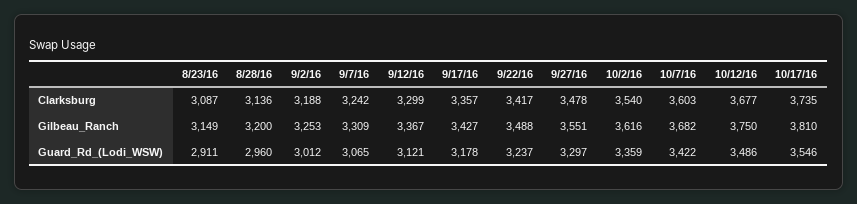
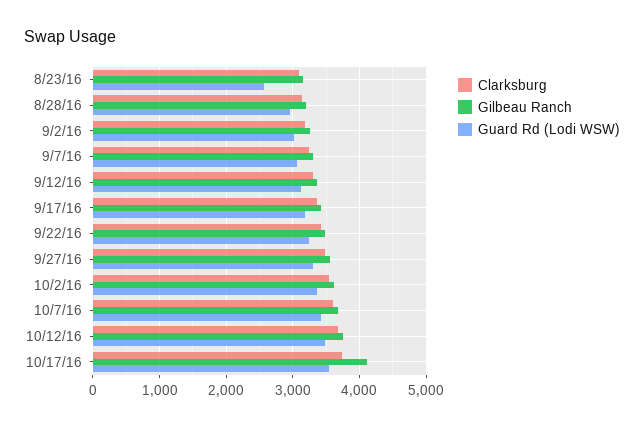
  {
    "Clarksburg": {
      "8/23/16": 3087,
      "8/28/16": 3136,
      "9/2/16": 3188,
      "9/7/16": 3242,
      "9/12/16": 3299,
      "9/17/16": 3357,
      "9/22/16": 3417,
      "9/27/16": 3478,
      "10/2/16": 3540,
      "10/7/16": 3603,
      "10/12/16": 3677,
      "10/17/16": 3735
    },
    "Gilbeau_Ranch": {
      "8/23/16": 3149,
      "8/28/16": 3200,
      "9/2/16": 3253,
      "9/7/16": 3309,
      "9/12/16": 3367,
      "9/17/16": 3427,
      "9/22/16": 3488,
      "9/27/16": 3551,
      "10/2/16": 3616,
      "10/7/16": 3682,
      "10/12/16": 3750,
-     "10/17/16": 3810
+     "10/17/16": 4100
    },
    "Guard_Rd_(Lodi_WSW)": {
-     "8/23/16": 2911,
+     "8/23/16": 2600,
      "8/28/16": 2960,
      "9/2/16": 3012,
      "9/7/16": 3065,
      "9/12/16": 3121,
      "9/17/16": 3178,
      "9/22/16": 3237,
      "9/27/16": 3297,
      "10/2/16": 3359,
      "10/7/16": 3422,
      "10/12/16": 3486,
      "10/17/16": 3546
    }
  }

